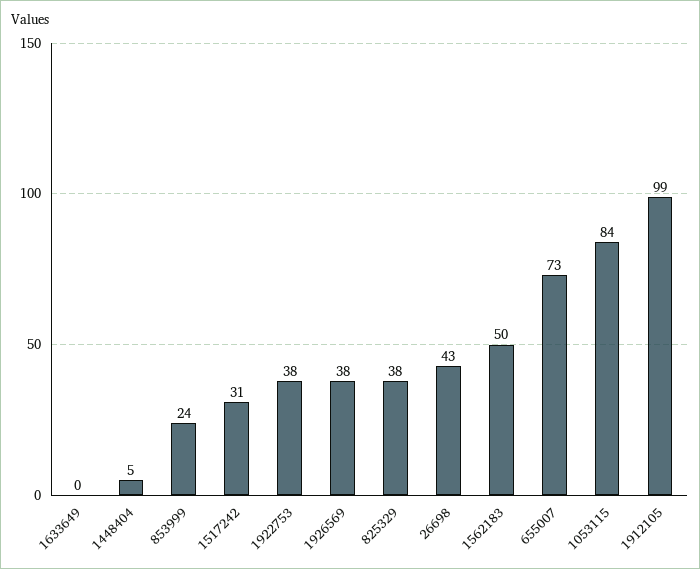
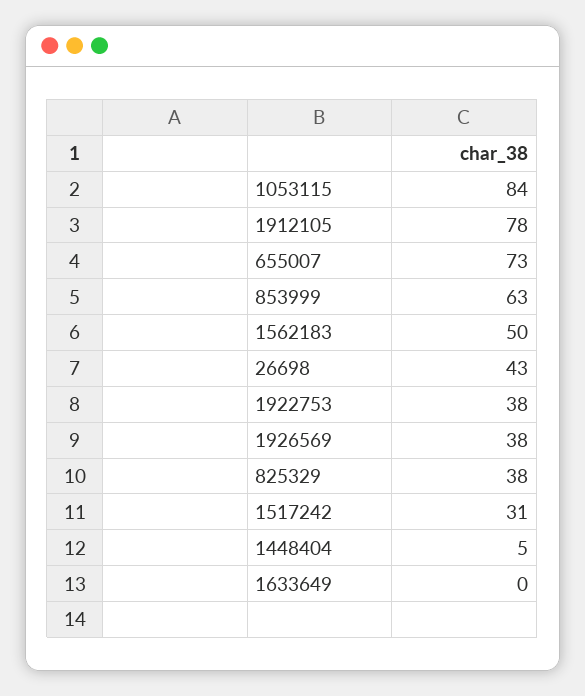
  {
    "1633649": 0,
    "1448404": 5,
-   "853999": 24,
+   "853999": 63,
    "1517242": 31,
    "1922753": 38,
    "1926569": 38,
    "825329": 38,
    "26698": 43,
    "1562183": 50,
    "655007": 73,
    "1053115": 84,
-   "1912105": 99
+   "1912105": 78
  }

